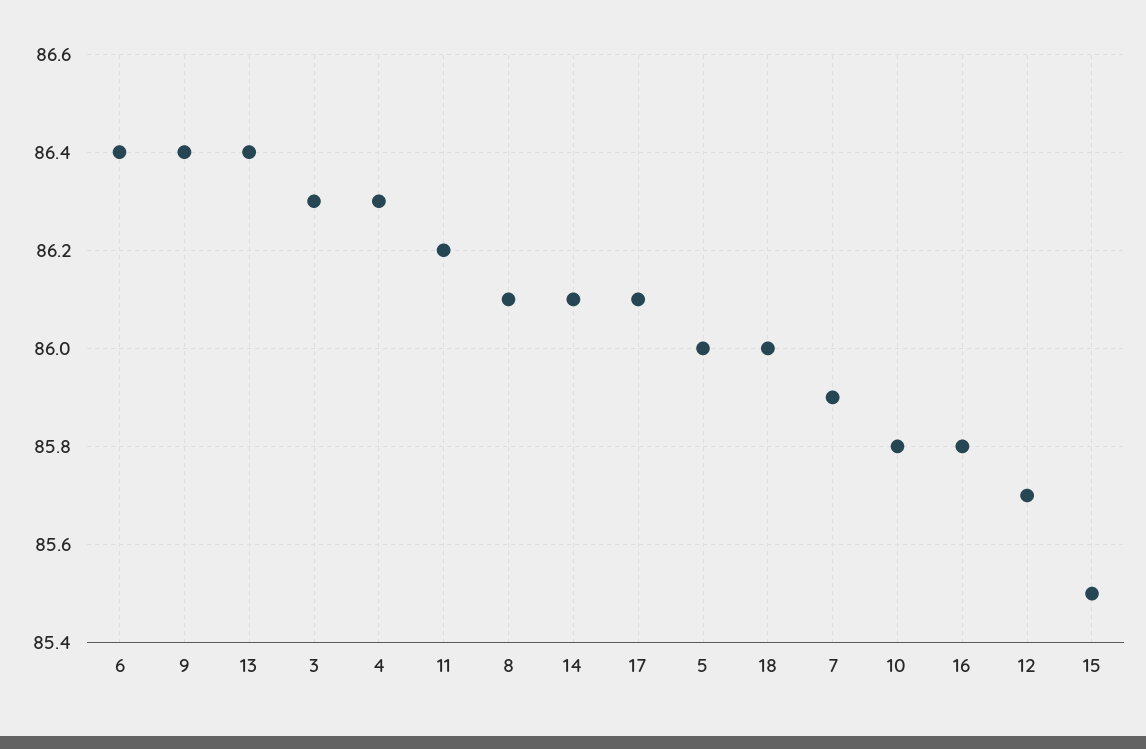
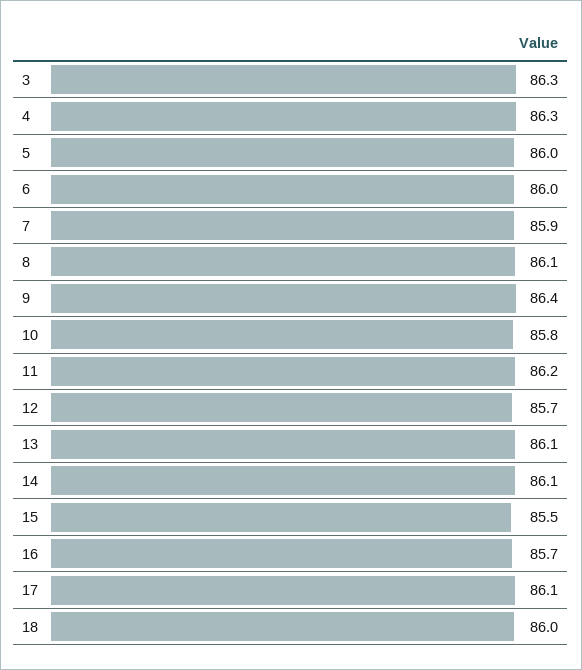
  {
-   "6": 86.4,
+   "6": 86,
    "9": 86.4,
-   "13": 86.4,
+   "13": 86.1,
    "3": 86.3,
    "4": 86.3,
    "11": 86.2,
    "8": 86.1,
    "14": 86.1,
    "17": 86.1,
    "5": 86,
    "18": 86,
    "7": 85.9,
    "10": 85.8,
-   "16": 85.8,
+   "16": 85.7,
    "12": 85.7,
    "15": 85.5
  }

